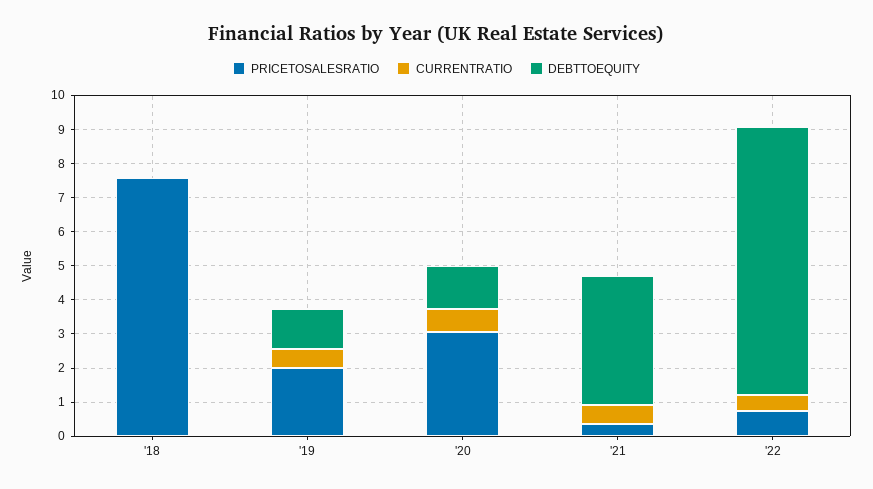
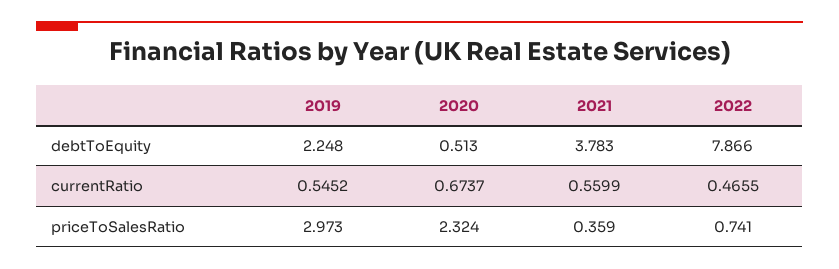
  {
    "PRICETOSALESRATIO": {
-     "'18": 7.5,
-     "'19": 2,
+     "'19": 2.973,
-     "'20": 3,
+     "'20": 2.324,
      "'21": 0.359,
      "'22": 0.741
    },
    "CURRENTRATIO": {
-     "'18": 0,
      "'19": 0.5452,
      "'20": 0.6737,
      "'21": 0.5599,
      "'22": 0.4655
    },
    "DEBTTOEQUITY": {
-     "'18": 0,
-     "'19": 1.25,
+     "'19": 2.248,
-     "'20": 1.25,
+     "'20": 0.513,
      "'21": 3.783,
      "'22": 7.866
    }
  }

